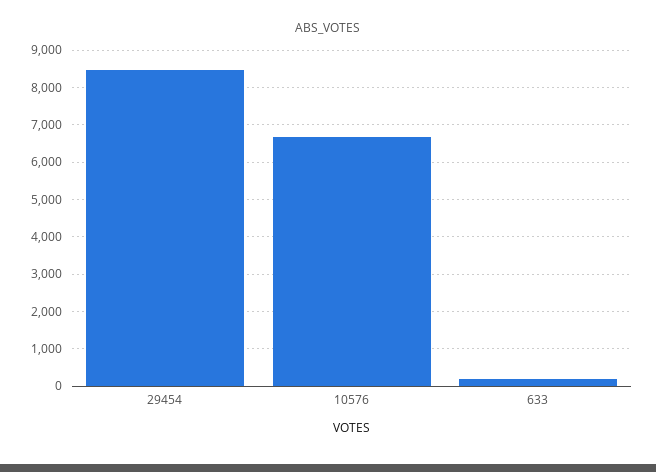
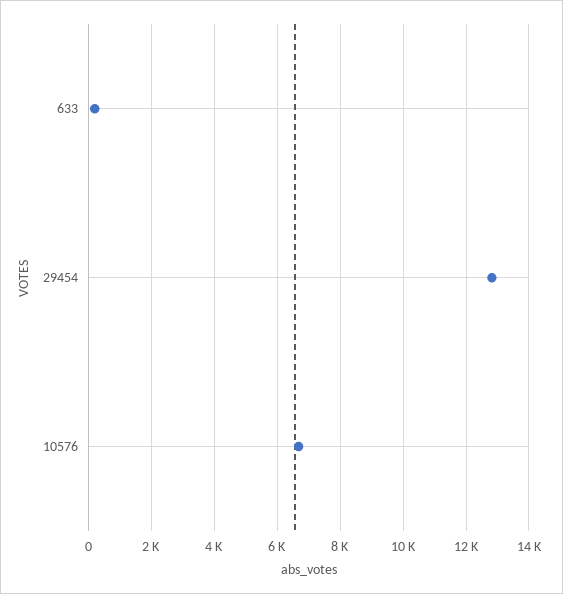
  {
-   "29454": 8400,
+   "29454": 12800,
    "10576": 6600,
    "633": 200
  }

